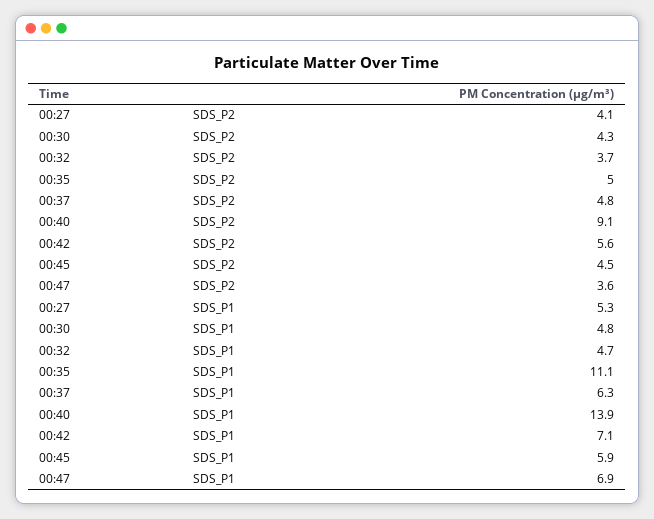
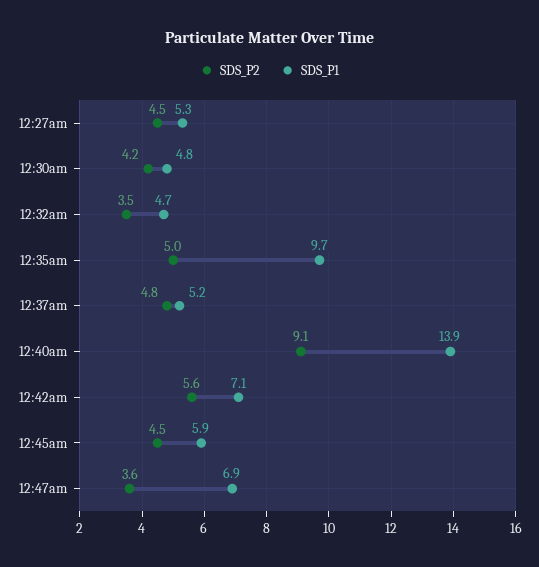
  {
    "SDS_P2": {
-     "00:27": 4.1,
+     "00:27": 4.5,
-     "00:30": 4.3,
+     "00:30": 4.2,
-     "00:32": 3.7,
+     "00:32": 3.5,
      "00:35": 5,
      "00:37": 4.8,
      "00:40": 9.1,
      "00:42": 5.6,
      "00:45": 4.5,
      "00:47": 3.6
    },
    "SDS_P1": {
      "00:27": 5.3,
      "00:30": 4.8,
      "00:32": 4.7,
-     "00:35": 11.1,
+     "00:35": 9.7,
-     "00:37": 6.3,
+     "00:37": 5.2,
      "00:40": 13.9,
      "00:42": 7.1,
      "00:45": 5.9,
      "00:47": 6.9
    }
  }

